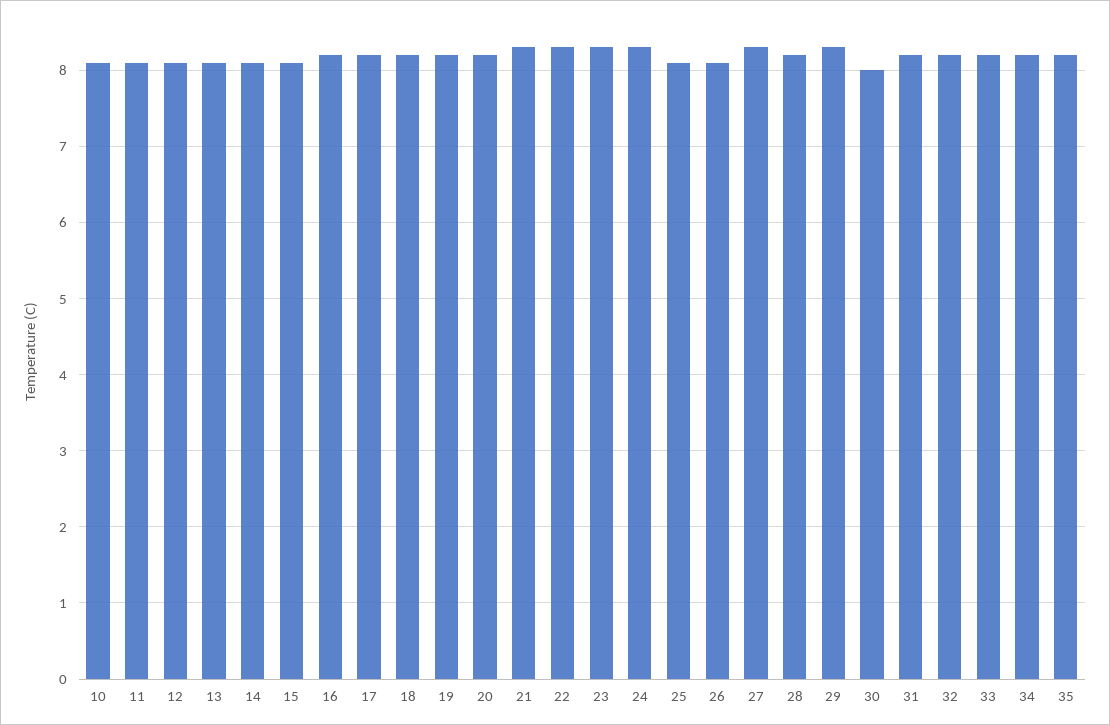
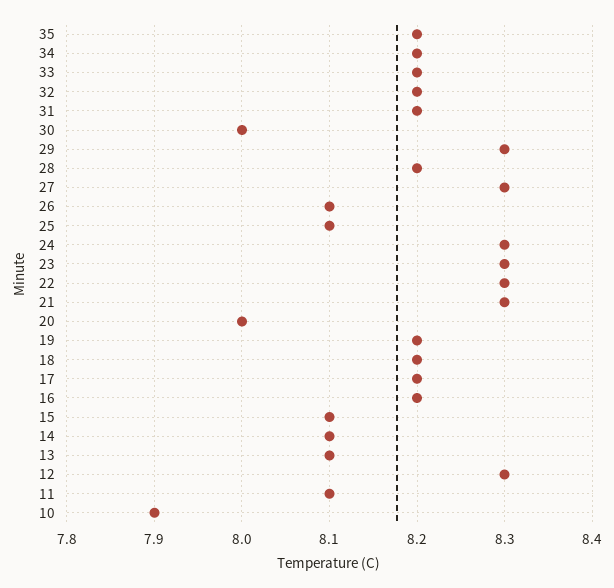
  {
-   "10": 8.1,
+   "10": 7.9,
    "11": 8.1,
-   "12": 8.1,
+   "12": 8.3,
    "13": 8.1,
    "14": 8.1,
    "15": 8.1,
    "16": 8.2,
    "17": 8.2,
    "18": 8.2,
    "19": 8.2,
-   "20": 8.2,
+   "20": 8,
    "21": 8.3,
    "22": 8.3,
    "23": 8.3,
    "24": 8.3,
    "25": 8.1,
    "26": 8.1,
    "27": 8.3,
    "28": 8.2,
    "29": 8.3,
    "30": 8,
    "31": 8.2,
    "32": 8.2,
    "33": 8.2,
    "34": 8.2,
    "35": 8.2
  }

